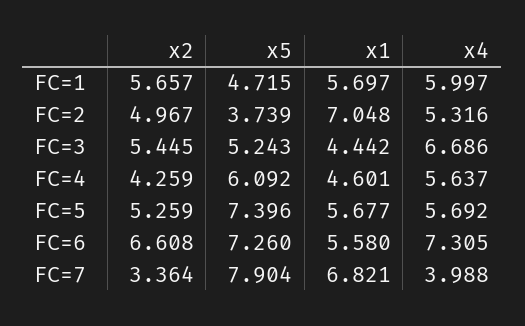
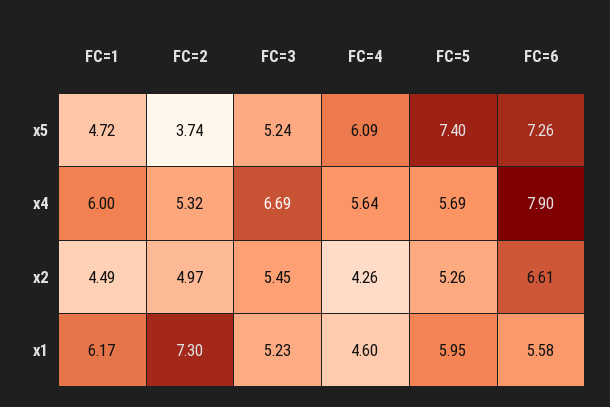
  {
    "x2": {
-     "FC=1": 5.657,
+     "FC=1": 4.49,
      "FC=2": 4.967,
      "FC=3": 5.445,
      "FC=4": 4.259,
      "FC=5": 5.259,
-     "FC=6": 6.608,
+     "FC=6": 6.608
-     "FC=7": 3.364
    },
    "x5": {
      "FC=1": 4.715,
      "FC=2": 3.739,
      "FC=3": 5.243,
      "FC=4": 6.092,
      "FC=5": 7.396,
-     "FC=6": 7.26,
+     "FC=6": 7.26
-     "FC=7": 7.904
    },
    "x1": {
-     "FC=1": 5.697,
+     "FC=1": 6.17,
-     "FC=2": 7.048,
+     "FC=2": 7.3,
-     "FC=3": 4.442,
+     "FC=3": 5.23,
      "FC=4": 4.601,
-     "FC=5": 5.677,
+     "FC=5": 5.95,
-     "FC=6": 5.58,
+     "FC=6": 5.58
-     "FC=7": 6.821
    },
    "x4": {
      "FC=1": 5.997,
      "FC=2": 5.316,
      "FC=3": 6.686,
      "FC=4": 5.637,
      "FC=5": 5.692,
-     "FC=6": 7.305,
+     "FC=6": 7.9
-     "FC=7": 3.988
    }
  }

